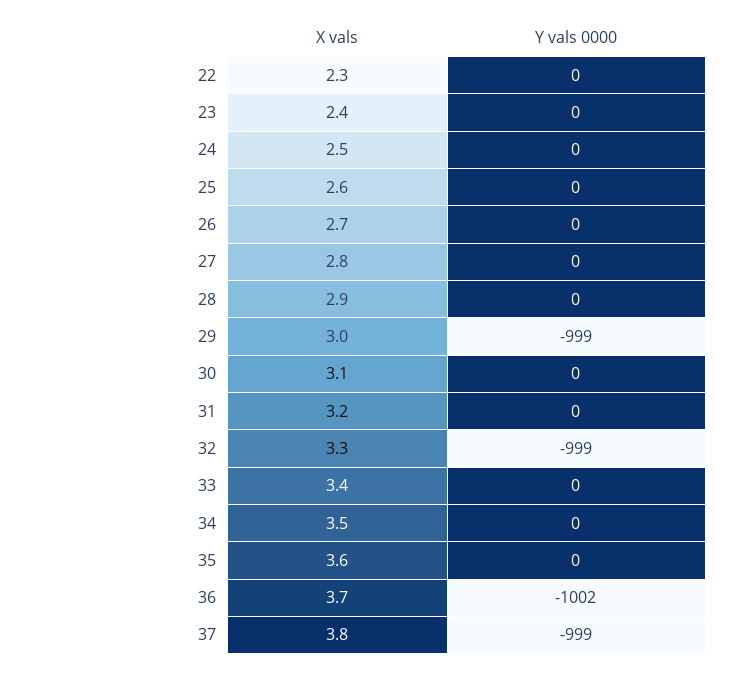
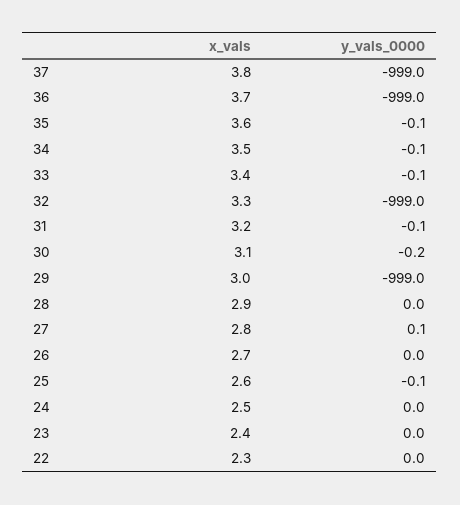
  {
    "X vals": {
      "22": 2.3,
      "23": 2.4,
      "24": 2.5,
      "25": 2.6,
      "26": 2.7,
      "27": 2.8,
      "28": 2.9,
      "29": 3,
      "30": 3.1,
      "31": 3.2,
      "32": 3.3,
      "33": 3.4,
      "34": 3.5,
      "35": 3.6,
      "36": 3.7,
      "37": 3.8
    },
    "Y vals 0000": {
      "22": 0,
      "23": 0,
      "24": 0,
      "25": -0.1,
      "26": 0,
      "27": 0.1,
      "28": 0,
      "29": -999,
      "30": -0.2,
      "31": -0.1,
      "32": -999,
      "33": -0.1,
      "34": -0.1,
      "35": -0.1,
-     "36": -1002,
+     "36": -999,
      "37": -999
    }
  }

